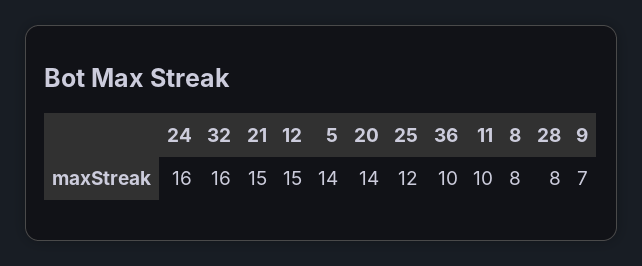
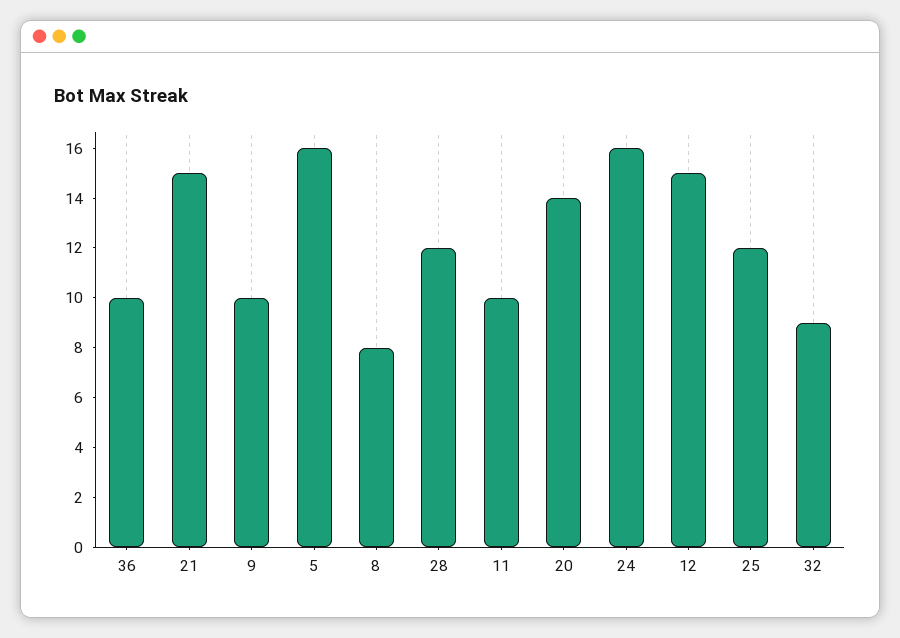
  {
    "24": 16,
-   "32": 16,
+   "32": 9,
    "21": 15,
    "12": 15,
-   "5": 14,
+   "5": 16,
    "20": 14,
    "25": 12,
    "36": 10,
    "11": 10,
    "8": 8,
-   "28": 8,
+   "28": 12,
-   "9": 7
+   "9": 10
  }

